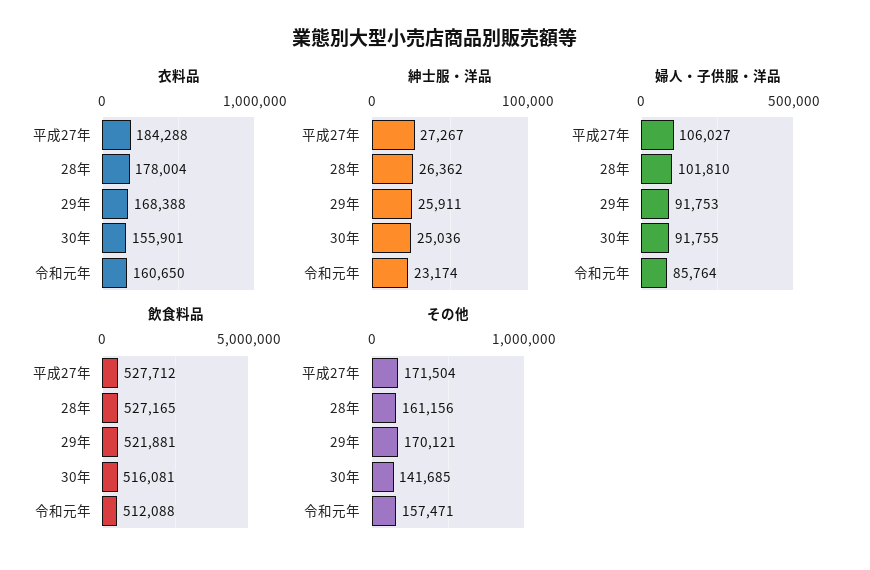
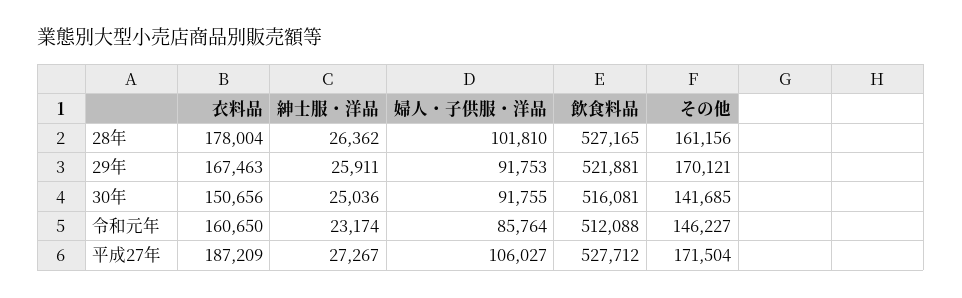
  {
    "衣料品": {
-     "平成27年": 184288,
+     "平成27年": 187209,
      "28年": 178004,
-     "29年": 168388,
+     "29年": 167463,
-     "30年": 155901,
+     "30年": 150656,
      "令和元年": 160650
    },
    "紳士服・洋品": {
      "平成27年": 27267,
      "28年": 26362,
      "29年": 25911,
      "30年": 25036,
      "令和元年": 23174
    },
    "婦人・子供服・洋品": {
      "平成27年": 106027,
      "28年": 101810,
      "29年": 91753,
      "30年": 91755,
      "令和元年": 85764
    },
    "飲食料品": {
      "平成27年": 527712,
      "28年": 527165,
      "29年": 521881,
      "30年": 516081,
      "令和元年": 512088
    },
    "その他": {
      "平成27年": 171504,
      "28年": 161156,
      "29年": 170121,
      "30年": 141685,
-     "令和元年": 157471
+     "令和元年": 146227
    }
  }

